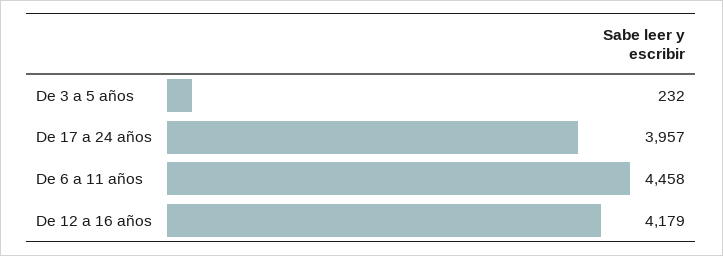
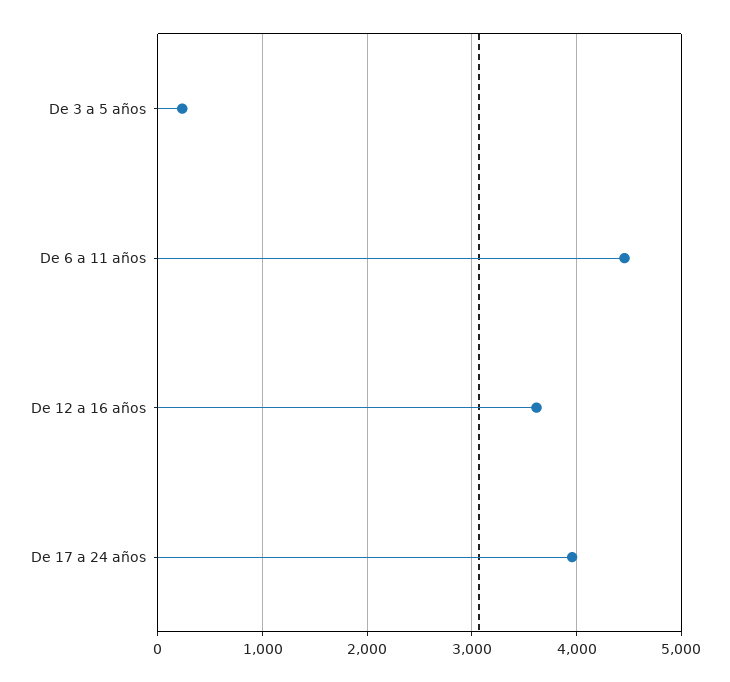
  {
    "De 3 a 5 años": 232,
    "De 17 a 24 años": 3957,
    "De 6 a 11 años": 4458,
-   "De 12 a 16 años": 4179
+   "De 12 a 16 años": 3600
  }

